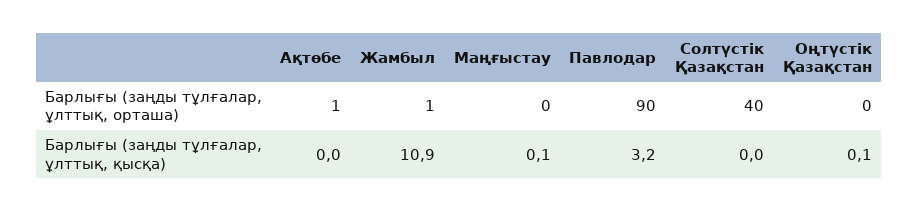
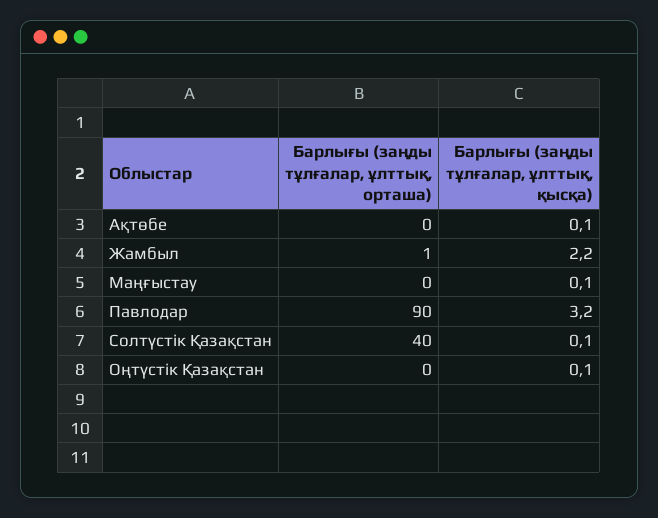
  {
    "Ақтөбе": {
-     "Барлығы (заңды тұлғалар, ұлттық, орташа)": 1,
+     "Барлығы (заңды тұлғалар, ұлттық, орташа)": 0,
-     "Барлығы (заңды тұлғалар, ұлттық, қысқа)": 0
+     "Барлығы (заңды тұлғалар, ұлттық, қысқа)": 0.1
    },
    "Жамбыл": {
      "Барлығы (заңды тұлғалар, ұлттық, орташа)": 1,
-     "Барлығы (заңды тұлғалар, ұлттық, қысқа)": 10.9
+     "Барлығы (заңды тұлғалар, ұлттық, қысқа)": 2.2
    },
    "Маңғыстау": {
      "Барлығы (заңды тұлғалар, ұлттық, орташа)": 0,
      "Барлығы (заңды тұлғалар, ұлттық, қысқа)": 0.1
    },
    "Павлодар": {
      "Барлығы (заңды тұлғалар, ұлттық, орташа)": 90,
      "Барлығы (заңды тұлғалар, ұлттық, қысқа)": 3.2
    },
    "Солтүстік Қазақстан": {
      "Барлығы (заңды тұлғалар, ұлттық, орташа)": 40,
-     "Барлығы (заңды тұлғалар, ұлттық, қысқа)": 0
+     "Барлығы (заңды тұлғалар, ұлттық, қысқа)": 0.1
    },
    "Оңтүстік Қазақстан": {
      "Барлығы (заңды тұлғалар, ұлттық, орташа)": 0,
      "Барлығы (заңды тұлғалар, ұлттық, қысқа)": 0.1
    }
  }

